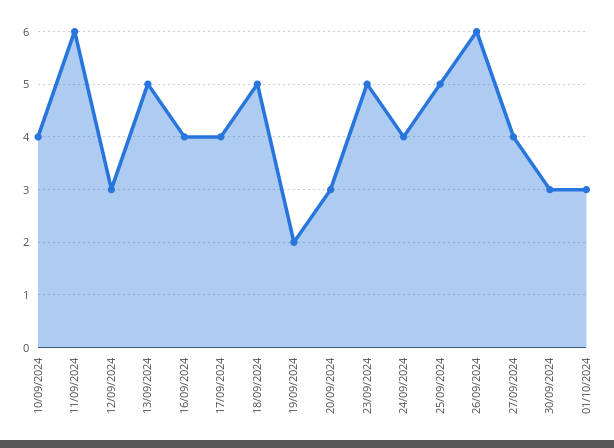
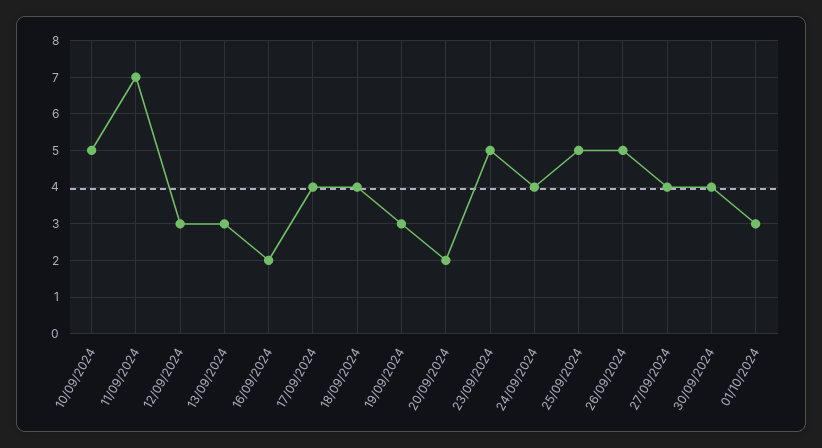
  {
-   "10/09/2024": 4,
+   "10/09/2024": 5,
-   "11/09/2024": 6,
+   "11/09/2024": 7,
    "12/09/2024": 3,
-   "13/09/2024": 5,
+   "13/09/2024": 3,
-   "16/09/2024": 4,
+   "16/09/2024": 2,
    "17/09/2024": 4,
-   "18/09/2024": 5,
+   "18/09/2024": 4,
-   "19/09/2024": 2,
+   "19/09/2024": 3,
-   "20/09/2024": 3,
+   "20/09/2024": 2,
    "23/09/2024": 5,
    "24/09/2024": 4,
    "25/09/2024": 5,
-   "26/09/2024": 6,
+   "26/09/2024": 5,
    "27/09/2024": 4,
-   "30/09/2024": 3,
+   "30/09/2024": 4,
    "01/10/2024": 3
  }

